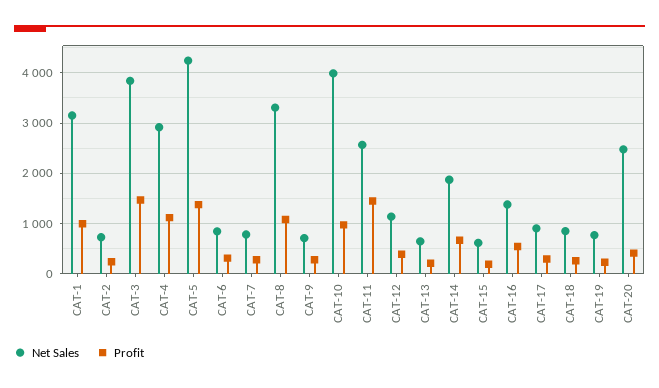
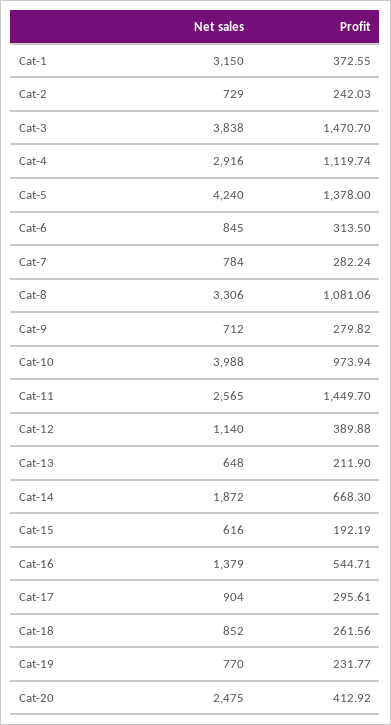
  {
    "Net Sales": {
      "CAT-1": 3150,
      "CAT-2": 729,
      "CAT-3": 3838,
      "CAT-4": 2916,
      "CAT-5": 4240,
      "CAT-6": 845,
      "CAT-7": 784,
      "CAT-8": 3306,
      "CAT-9": 712,
      "CAT-10": 3988,
      "CAT-11": 2565,
      "CAT-12": 1140,
      "CAT-13": 648,
      "CAT-14": 1872,
      "CAT-15": 616,
      "CAT-16": 1379,
      "CAT-17": 904,
      "CAT-18": 852,
      "CAT-19": 770,
      "CAT-20": 2475
    },
    "Profit": {
-     "CAT-1": 1000,
+     "CAT-1": 372.55,
      "CAT-2": 242.03,
      "CAT-3": 1470.7,
      "CAT-4": 1119.74,
      "CAT-5": 1378,
      "CAT-6": 313.5,
      "CAT-7": 282.24,
      "CAT-8": 1081.06,
      "CAT-9": 279.82,
      "CAT-10": 973.94,
      "CAT-11": 1449.7,
      "CAT-12": 389.88,
      "CAT-13": 211.9,
      "CAT-14": 668.3,
      "CAT-15": 192.19,
      "CAT-16": 544.71,
      "CAT-17": 295.61,
      "CAT-18": 261.56,
      "CAT-19": 231.77,
      "CAT-20": 412.92
    }
  }

